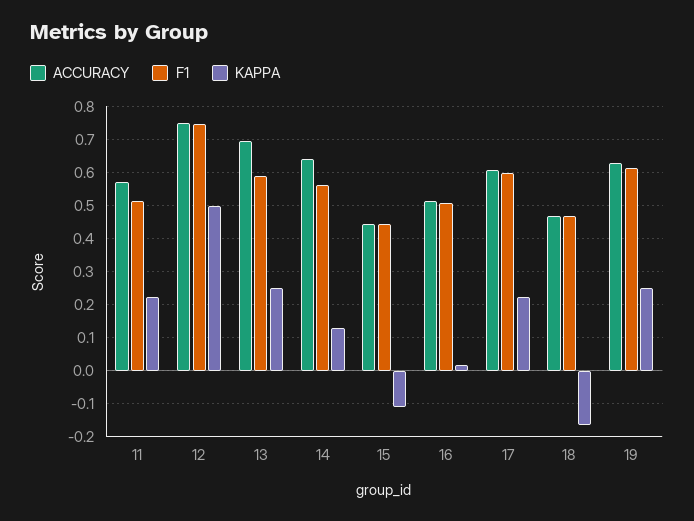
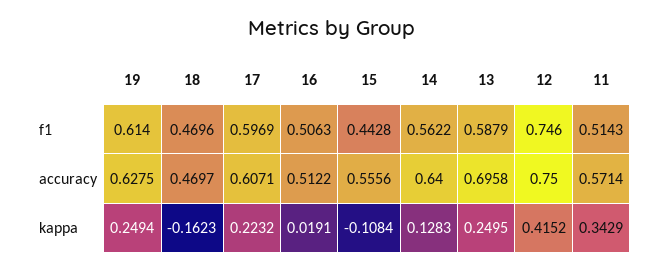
  {
    "ACCURACY": {
      "11": 0.5714,
      "12": 0.75,
      "13": 0.6958,
      "14": 0.64,
-     "15": 0.44,
+     "15": 0.5556,
      "16": 0.5122,
      "17": 0.6071,
      "18": 0.4697,
      "19": 0.6275
    },
    "F1": {
      "11": 0.5143,
      "12": 0.746,
      "13": 0.5879,
      "14": 0.5622,
      "15": 0.4428,
      "16": 0.5063,
      "17": 0.5969,
      "18": 0.4696,
      "19": 0.614
    },
    "KAPPA": {
-     "11": 0.22,
+     "11": 0.3429,
-     "12": 0.5,
+     "12": 0.4152,
      "13": 0.2495,
      "14": 0.1283,
      "15": -0.1084,
      "16": 0.0191,
      "17": 0.2232,
      "18": -0.1623,
      "19": 0.2494
    }
  }

